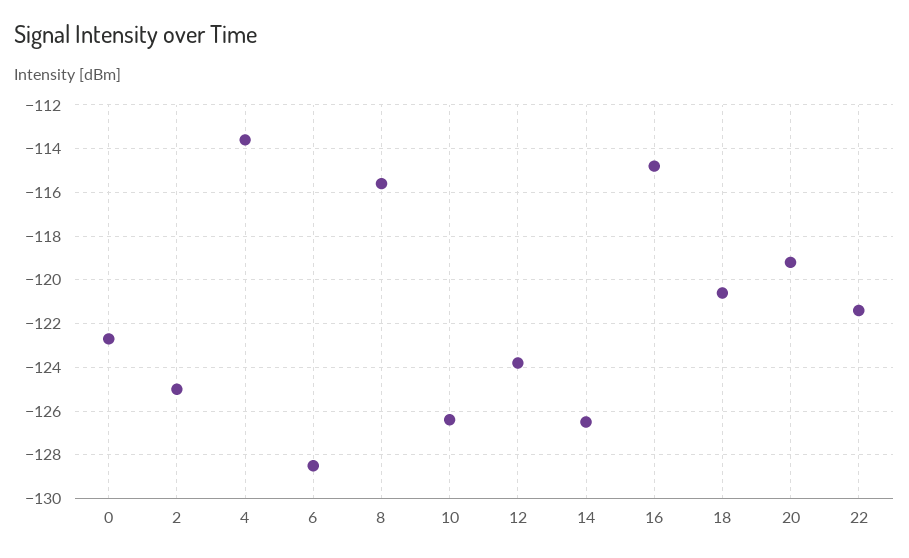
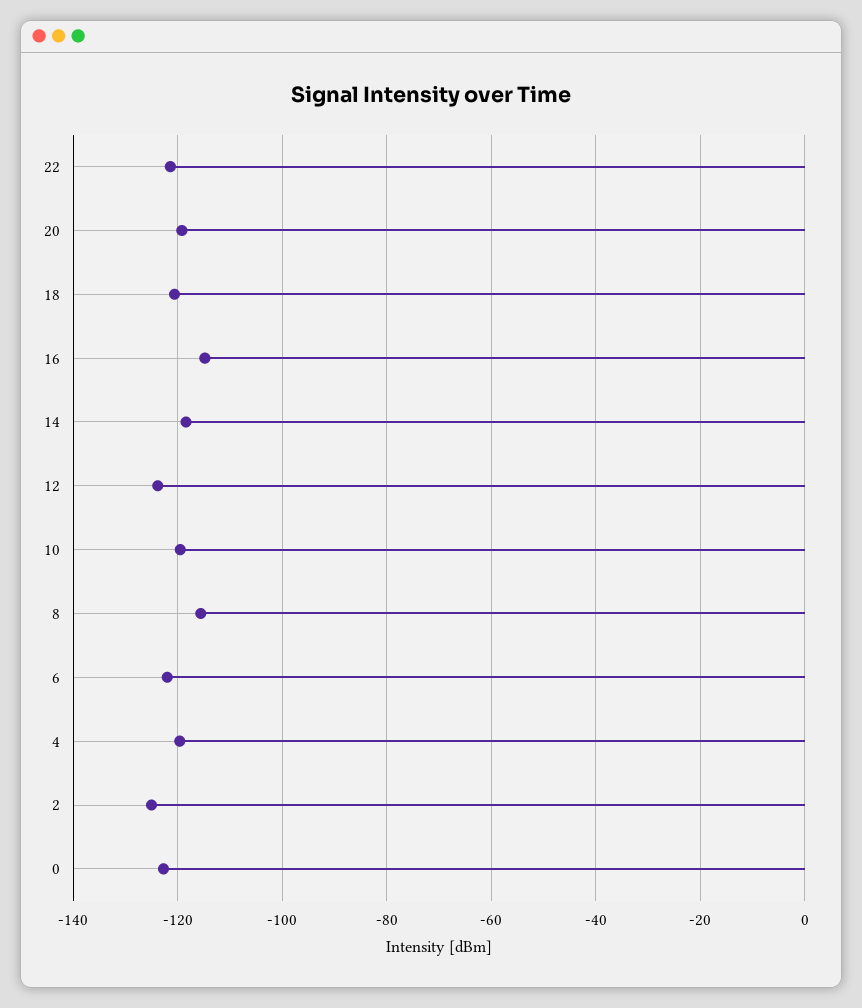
  {
    "0": -122.5,
    "2": -125,
-   "4": -113.5,
+   "4": -120,
-   "6": -128.5,
+   "6": -122,
    "8": -115.5,
-   "10": -126.5,
+   "10": -120,
    "12": -124,
-   "14": -126.5,
+   "14": -118,
    "16": -115,
    "18": -120.5,
    "20": -119,
    "22": -121.5
  }

